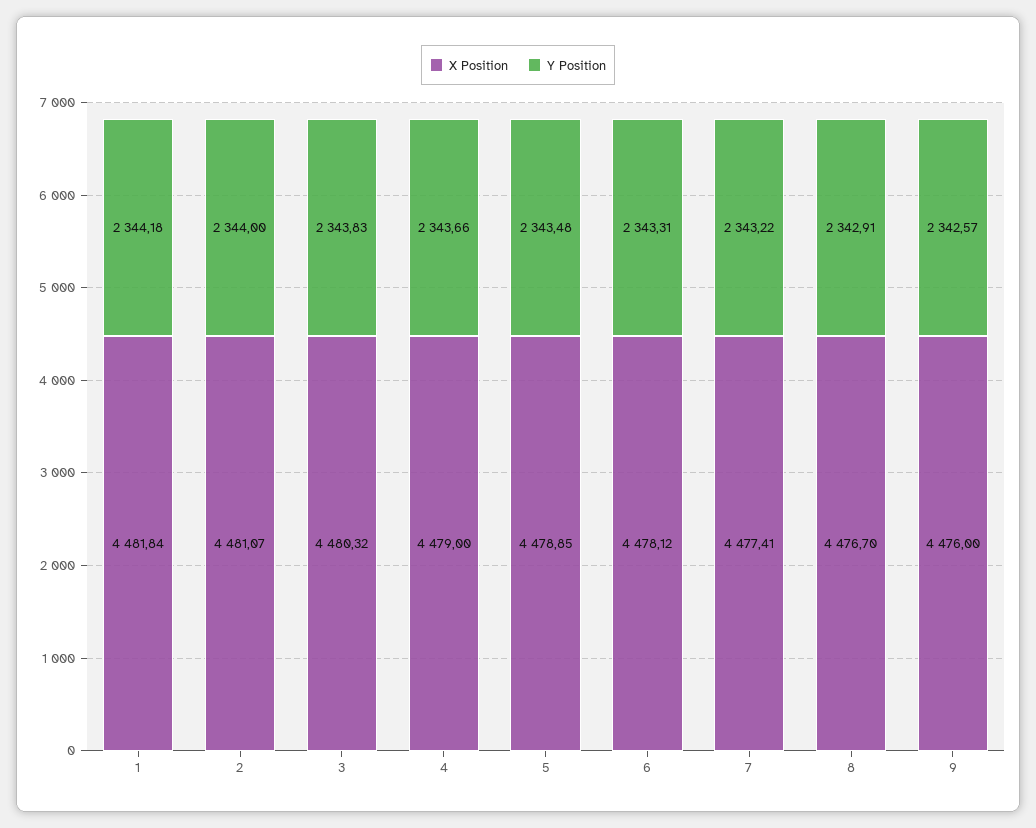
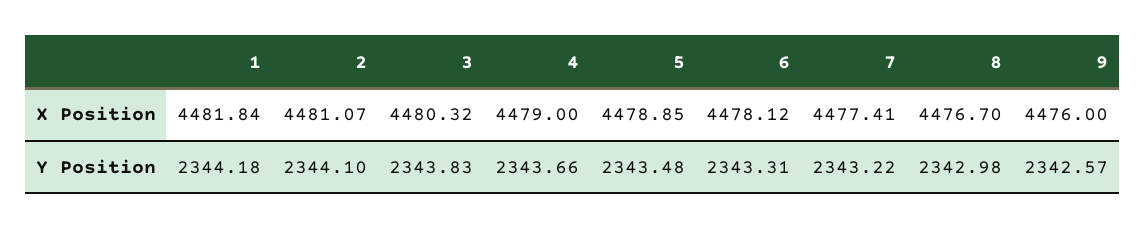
  {
    "X Position": {
      "1": 4481.84,
      "2": 4481.07,
      "3": 4480.32,
      "4": 4479,
      "5": 4478.85,
      "6": 4478.12,
      "7": 4477.41,
      "8": 4476.7,
      "9": 4476
    },
    "Y Position": {
      "1": 2344.18,
-     "2": 2344,
+     "2": 2344.1,
      "3": 2343.83,
      "4": 2343.66,
      "5": 2343.48,
      "6": 2343.31,
      "7": 2343.22,
-     "8": 2342.91,
+     "8": 2342.98,
      "9": 2342.57
    }
  }

